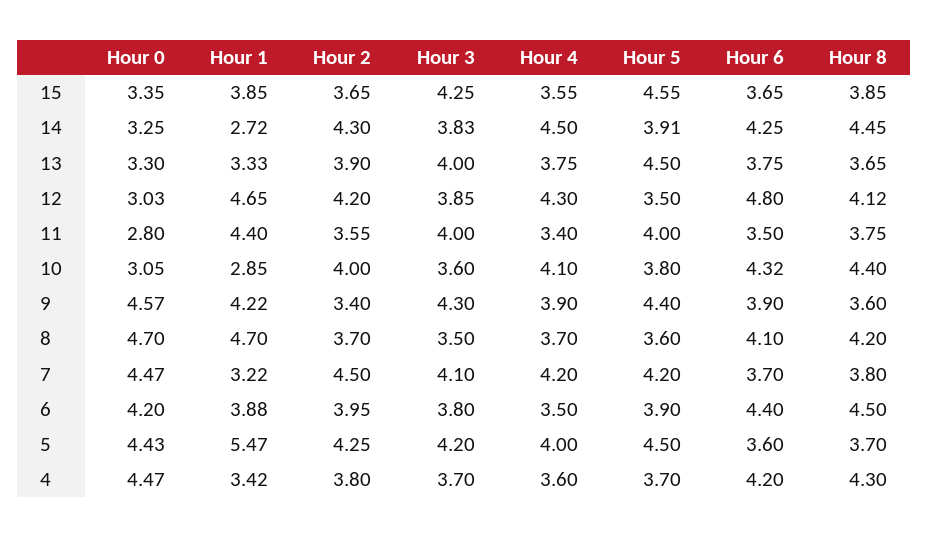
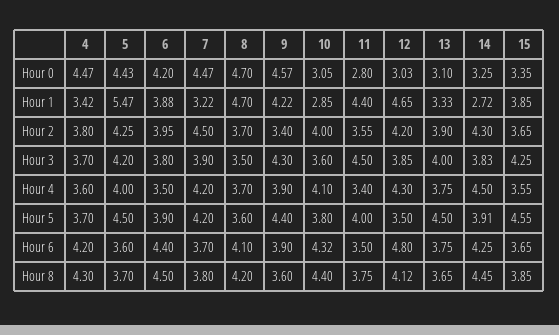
  {
    "Hour 0": {
      "15": 3.35,
      "14": 3.25,
-     "13": 3.3,
+     "13": 3.1,
      "12": 3.03,
      "11": 2.8,
      "10": 3.05,
      "9": 4.57,
      "8": 4.7,
      "7": 4.47,
      "6": 4.2,
      "5": 4.43,
      "4": 4.47
    },
    "Hour 1": {
      "15": 3.85,
      "14": 2.72,
      "13": 3.33,
      "12": 4.65,
      "11": 4.4,
      "10": 2.85,
      "9": 4.22,
      "8": 4.7,
      "7": 3.22,
      "6": 3.88,
      "5": 5.47,
      "4": 3.42
    },
    "Hour 2": {
      "15": 3.65,
      "14": 4.3,
      "13": 3.9,
      "12": 4.2,
      "11": 3.55,
      "10": 4,
      "9": 3.4,
      "8": 3.7,
      "7": 4.5,
      "6": 3.95,
      "5": 4.25,
      "4": 3.8
    },
    "Hour 3": {
      "15": 4.25,
      "14": 3.83,
      "13": 4,
      "12": 3.85,
-     "11": 4,
+     "11": 4.5,
      "10": 3.6,
      "9": 4.3,
      "8": 3.5,
-     "7": 4.1,
+     "7": 3.9,
      "6": 3.8,
      "5": 4.2,
      "4": 3.7
    },
    "Hour 4": {
      "15": 3.55,
      "14": 4.5,
      "13": 3.75,
      "12": 4.3,
      "11": 3.4,
      "10": 4.1,
      "9": 3.9,
      "8": 3.7,
      "7": 4.2,
      "6": 3.5,
      "5": 4,
      "4": 3.6
    },
    "Hour 5": {
      "15": 4.55,
      "14": 3.91,
      "13": 4.5,
      "12": 3.5,
      "11": 4,
      "10": 3.8,
      "9": 4.4,
      "8": 3.6,
      "7": 4.2,
      "6": 3.9,
      "5": 4.5,
      "4": 3.7
    },
    "Hour 6": {
      "15": 3.65,
      "14": 4.25,
      "13": 3.75,
      "12": 4.8,
      "11": 3.5,
      "10": 4.32,
      "9": 3.9,
      "8": 4.1,
      "7": 3.7,
      "6": 4.4,
      "5": 3.6,
      "4": 4.2
    },
    "Hour 8": {
      "15": 3.85,
      "14": 4.45,
      "13": 3.65,
      "12": 4.12,
      "11": 3.75,
      "10": 4.4,
      "9": 3.6,
      "8": 4.2,
      "7": 3.8,
      "6": 4.5,
      "5": 3.7,
      "4": 4.3
    }
  }

